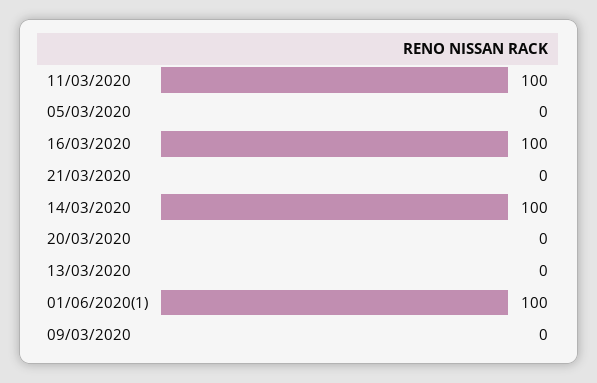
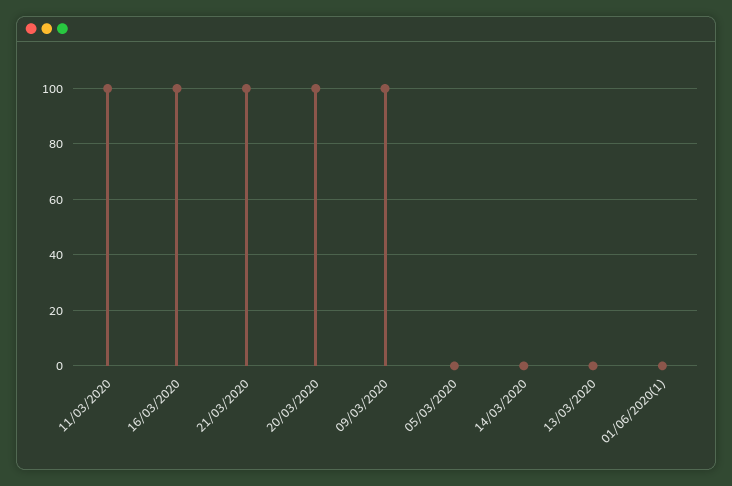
  {
    "11/03/2020": 100,
    "05/03/2020": 0,
    "16/03/2020": 100,
-   "21/03/2020": 0,
+   "21/03/2020": 100,
-   "14/03/2020": 100,
+   "14/03/2020": 0,
-   "20/03/2020": 0,
+   "20/03/2020": 100,
    "13/03/2020": 0,
-   "01/06/2020(1)": 100,
+   "01/06/2020(1)": 0,
-   "09/03/2020": 0
+   "09/03/2020": 100
  }

